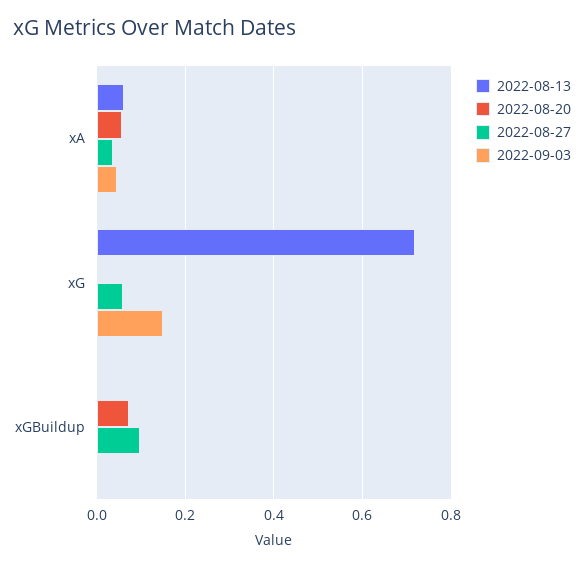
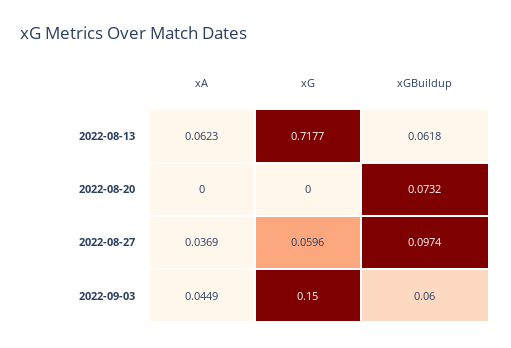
  {
    "2022-08-13": {
      "xA": 0.0623,
      "xG": 0.7177,
-     "xGBuildup": 0
+     "xGBuildup": 0.0618
    },
    "2022-08-20": {
-     "xA": 0.06,
+     "xA": 0,
      "xG": 0,
      "xGBuildup": 0.0732
    },
    "2022-08-27": {
      "xA": 0.0369,
      "xG": 0.0596,
      "xGBuildup": 0.0974
    },
    "2022-09-03": {
      "xA": 0.0449,
      "xG": 0.15,
-     "xGBuildup": 0
+     "xGBuildup": 0.06
    }
  }

